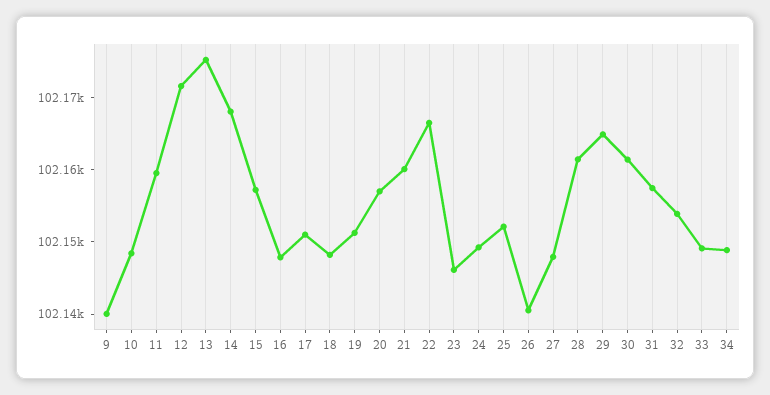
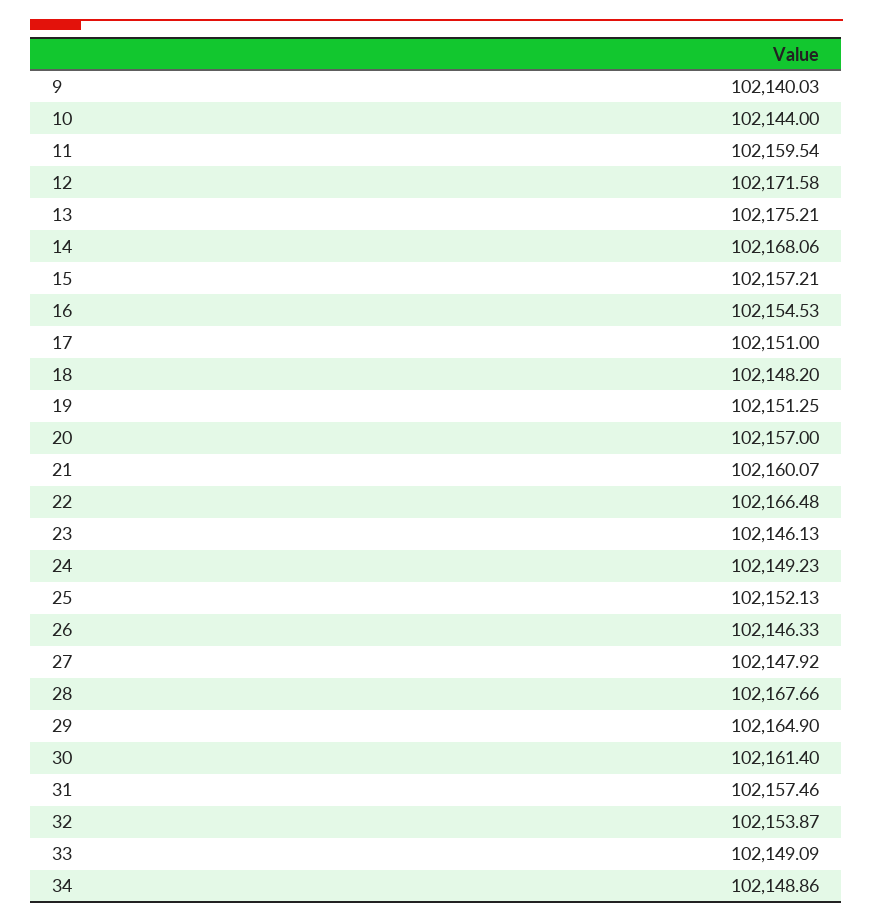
  {
    "9": 102140.03,
-   "10": 102148,
+   "10": 102144,
    "11": 102159.54,
    "12": 102171.58,
    "13": 102175.21,
    "14": 102168.06,
    "15": 102157.21,
-   "16": 102148,
+   "16": 102154.53,
    "17": 102151,
    "18": 102148.2,
    "19": 102151.25,
    "20": 102157,
    "21": 102160.07,
    "22": 102166.48,
    "23": 102146.13,
    "24": 102149.23,
    "25": 102152.13,
-   "26": 102140,
+   "26": 102146.33,
    "27": 102147.92,
-   "28": 102162,
+   "28": 102167.66,
    "29": 102164.9,
    "30": 102161.4,
    "31": 102157.46,
    "32": 102153.87,
    "33": 102149.09,
    "34": 102148.86
  }

